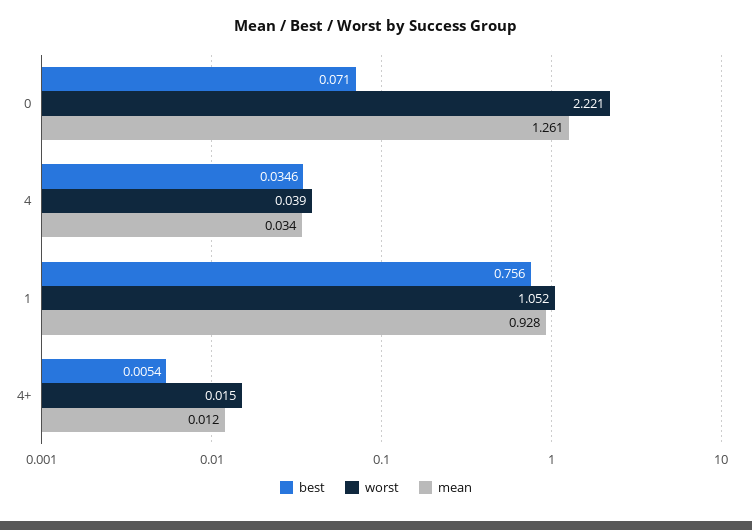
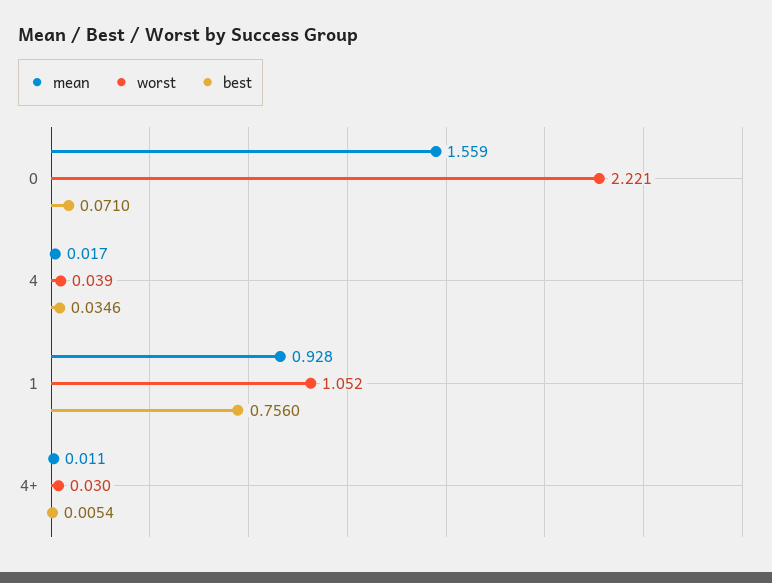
  {
    "best": {
      "0": 0.071,
      "4": 0.0346,
      "1": 0.756,
      "4+": 0.0054
    },
    "worst": {
      "0": 2.221,
      "4": 0.039,
      "1": 1.052,
-     "4+": 0.015
+     "4+": 0.03
    },
    "mean": {
-     "0": 1.261,
+     "0": 1.559,
-     "4": 0.034,
+     "4": 0.017,
      "1": 0.928,
-     "4+": 0.012
+     "4+": 0.011
    }
  }

